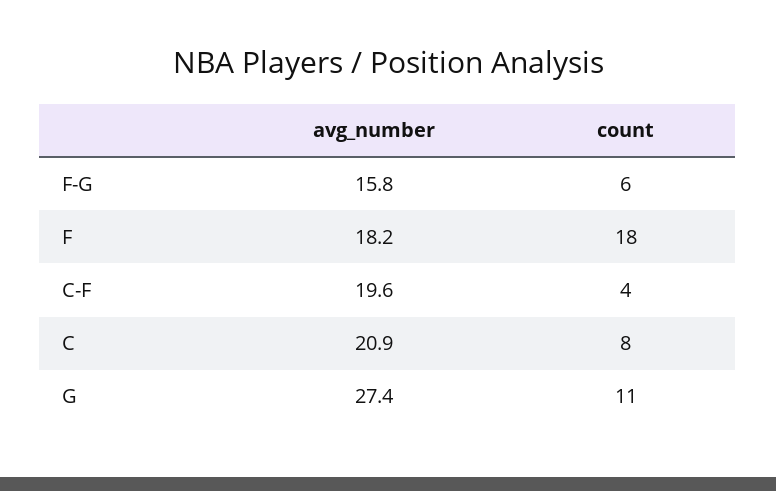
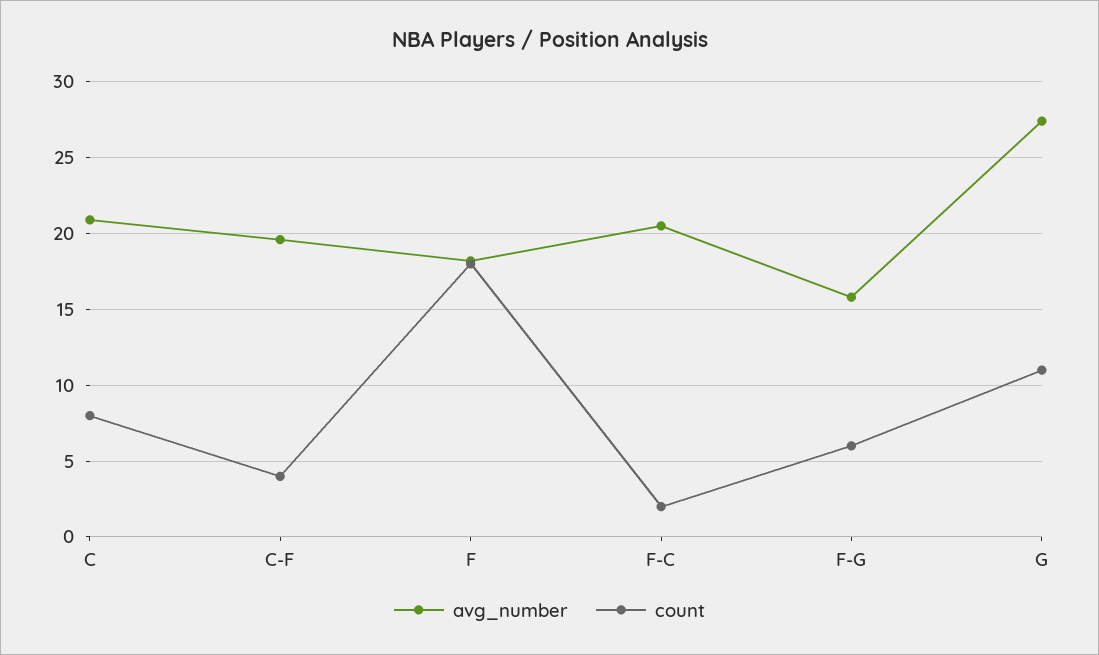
  {
    "avg_number": {
      "F-G": 15.8,
      "F": 18.2,
      "C-F": 19.6,
      "C": 20.9,
-     "G": 27.4
+     "G": 27.4,
+     "F-C": 20.5
    },
    "count": {
      "F-G": 6,
      "F": 18,
      "C-F": 4,
      "C": 8,
-     "G": 11
+     "G": 11,
+     "F-C": 2
    }
  }

